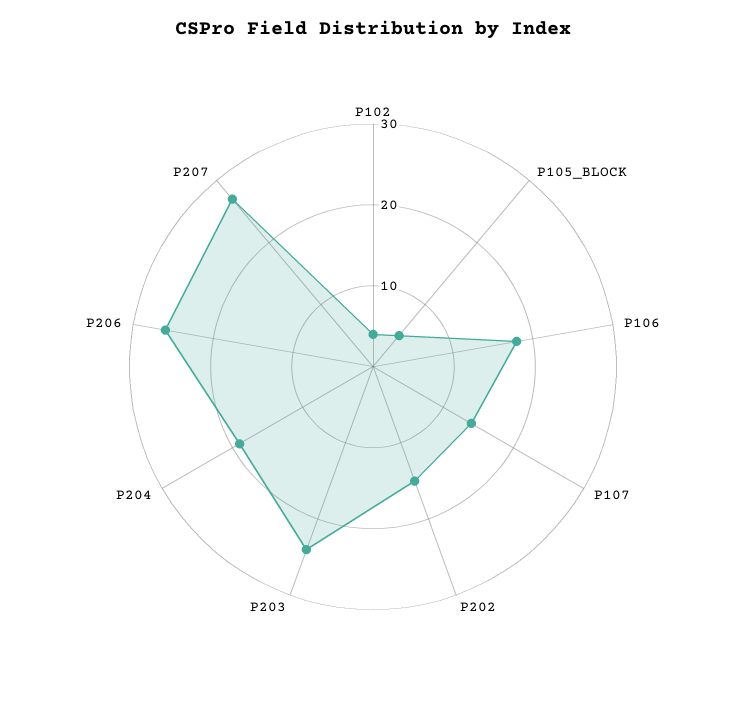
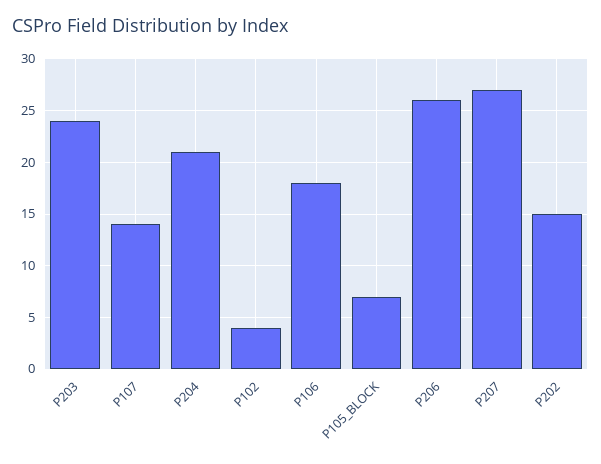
  {
    "P102": 4,
-   "P105_BLOCK": 5,
+   "P105_BLOCK": 7,
    "P106": 18,
    "P107": 14,
    "P202": 15,
    "P203": 24,
-   "P204": 19,
+   "P204": 21,
    "P206": 26,
    "P207": 27
  }

